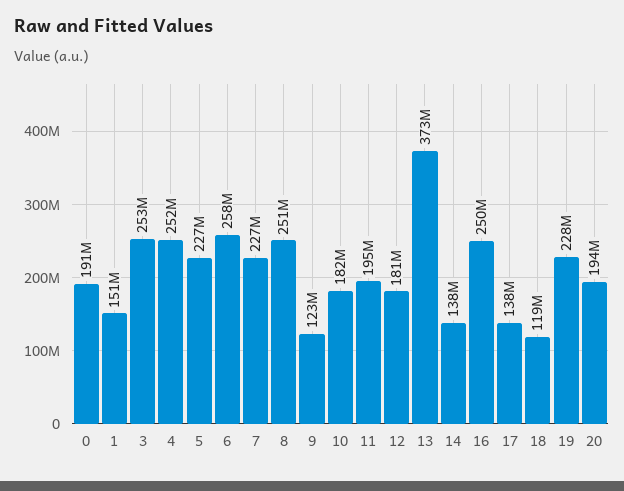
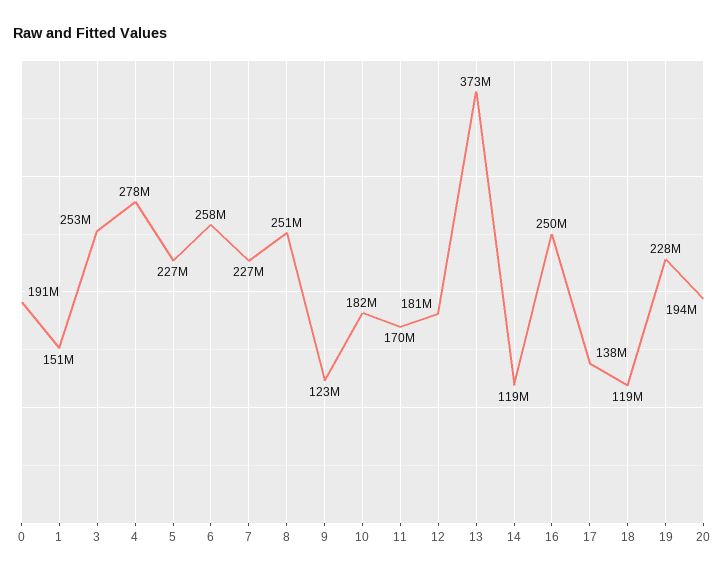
  {
    "0": 191000000,
    "1": 151000000,
    "3": 253000000,
-   "4": 252000000,
+   "4": 278000000,
    "5": 227000000,
    "6": 258000000,
    "7": 227000000,
    "8": 251000000,
    "9": 123000000,
    "10": 182000000,
-   "11": 195000000,
+   "11": 170000000,
    "12": 181000000,
    "13": 373000000,
-   "14": 138000000,
+   "14": 119000000,
    "16": 250000000,
    "17": 138000000,
    "18": 119000000,
    "19": 228000000,
    "20": 194000000
  }

